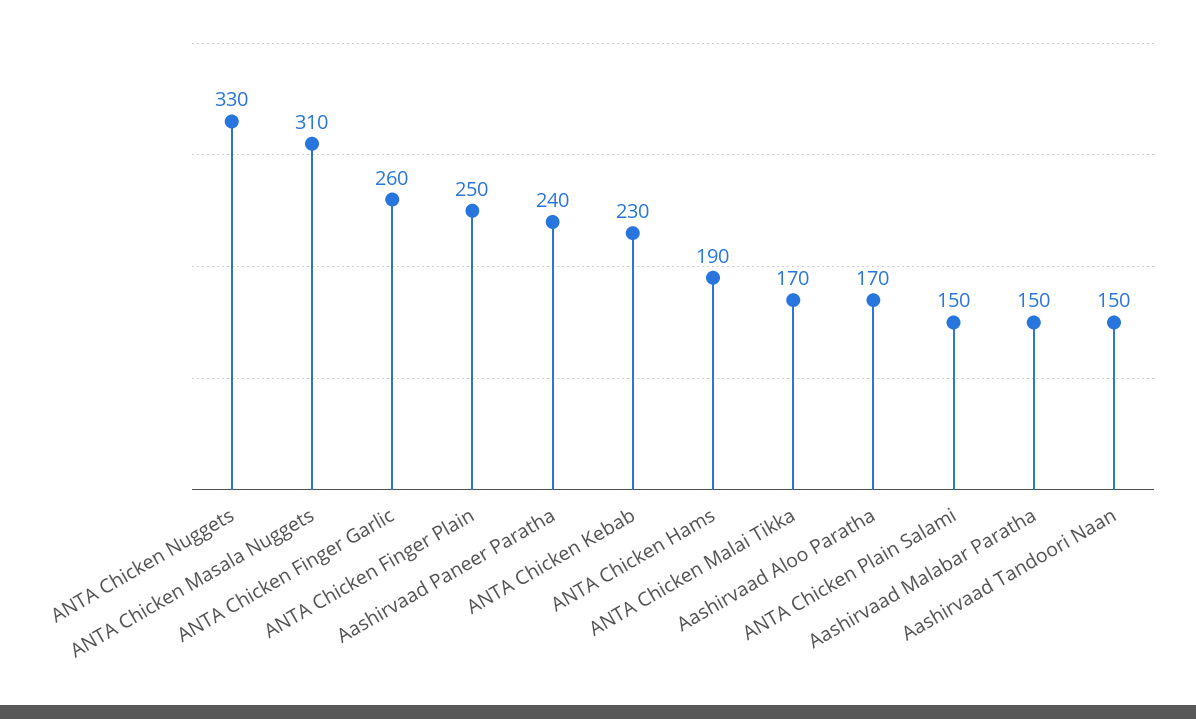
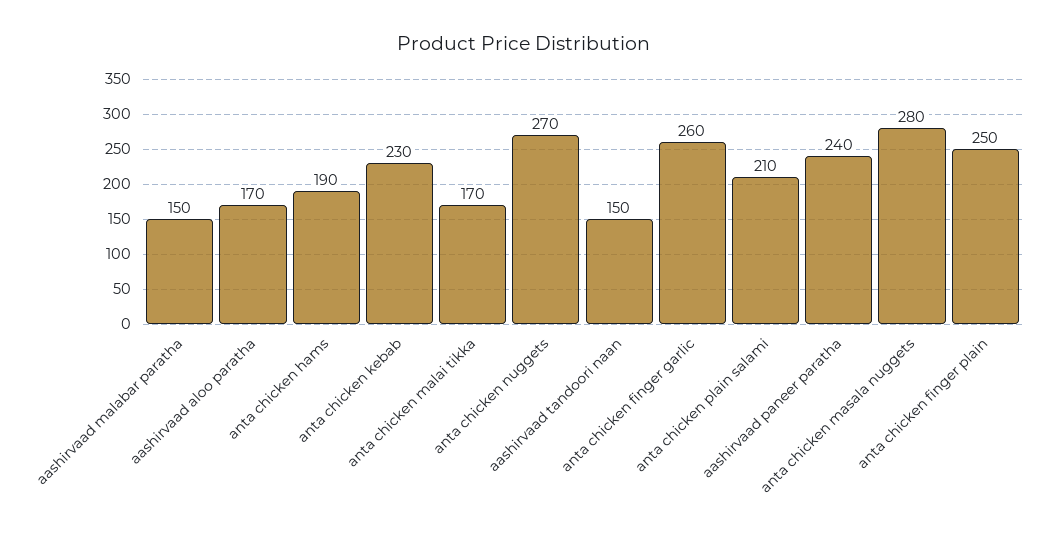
  {
-   "ANTA Chicken Nuggets": 330,
+   "ANTA Chicken Nuggets": 270,
-   "ANTA Chicken Masala Nuggets": 310,
+   "ANTA Chicken Masala Nuggets": 280,
    "ANTA Chicken Finger Garlic": 260,
    "ANTA Chicken Finger Plain": 250,
    "Aashirvaad Paneer Paratha": 240,
    "ANTA Chicken Kebab": 230,
    "ANTA Chicken Hams": 190,
    "ANTA Chicken Malai Tikka": 170,
    "Aashirvaad Aloo Paratha": 170,
-   "ANTA Chicken Plain Salami": 150,
+   "ANTA Chicken Plain Salami": 210,
    "Aashirvaad Malabar Paratha": 150,
    "Aashirvaad Tandoori Naan": 150
  }

